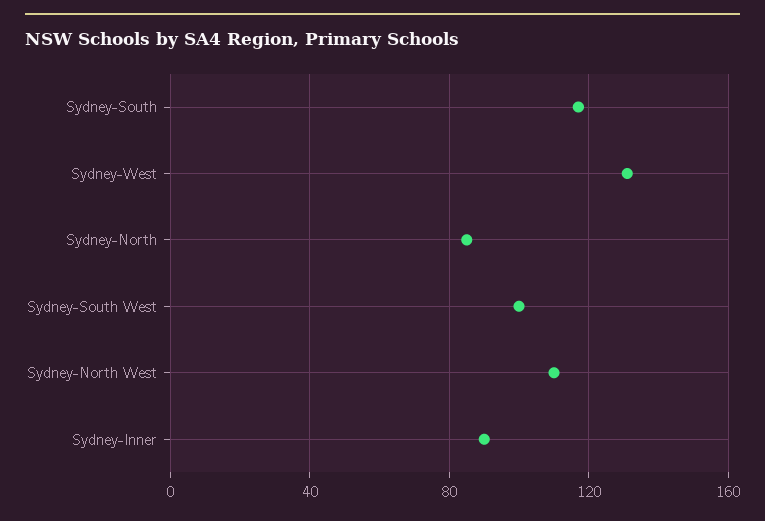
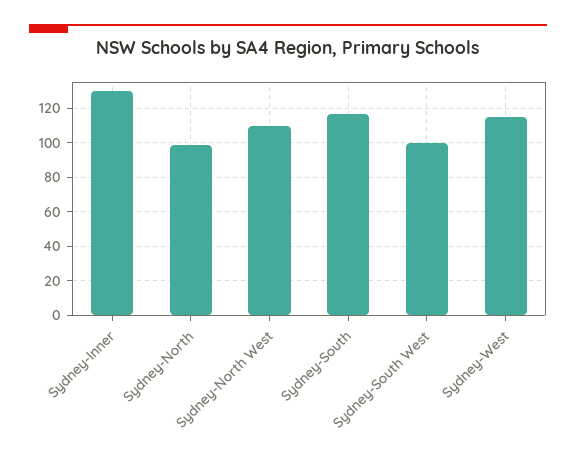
  {
    "Sydney-South": 115,
-   "Sydney-West": 130,
+   "Sydney-West": 115,
-   "Sydney-North": 85,
+   "Sydney-North": 100,
    "Sydney-South West": 100,
    "Sydney-North West": 110,
-   "Sydney-Inner": 90
+   "Sydney-Inner": 130
  }

